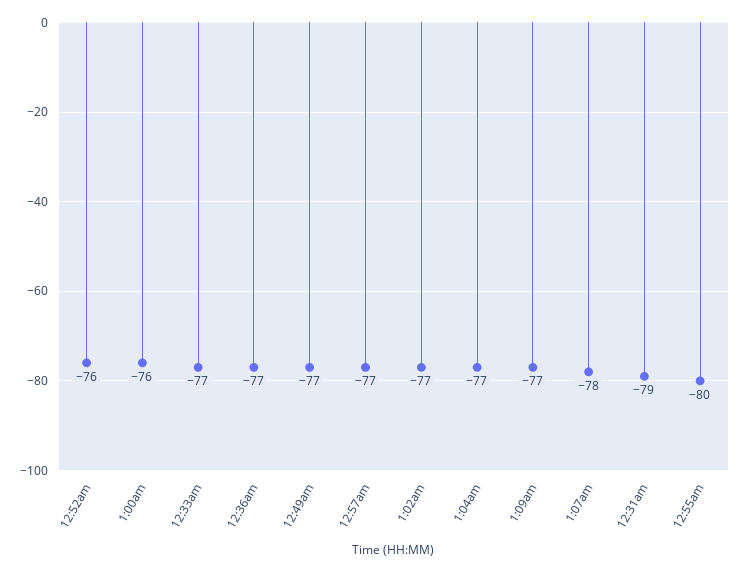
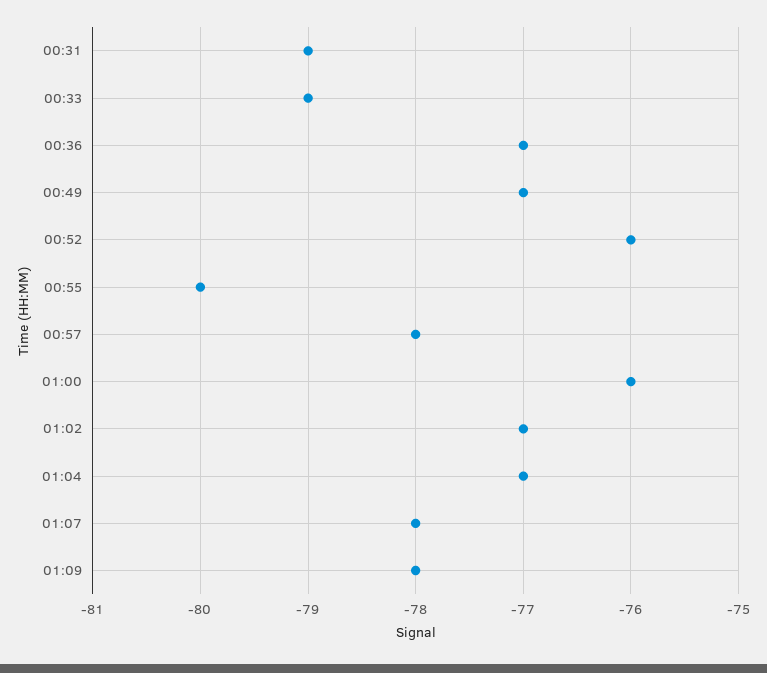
  {
    "12:52am": -76,
    "1:00am": -76,
-   "12:33am": -77,
+   "12:33am": -79,
    "12:36am": -77,
    "12:49am": -77,
-   "12:57am": -77,
+   "12:57am": -78,
    "1:02am": -77,
    "1:04am": -77,
-   "1:09am": -77,
+   "1:09am": -78,
    "1:07am": -78,
    "12:31am": -79,
    "12:55am": -80
  }

